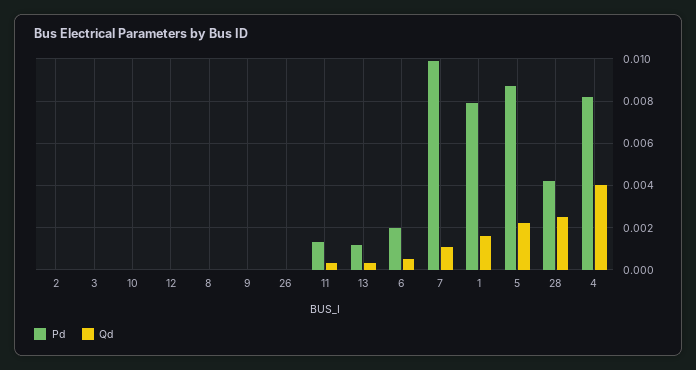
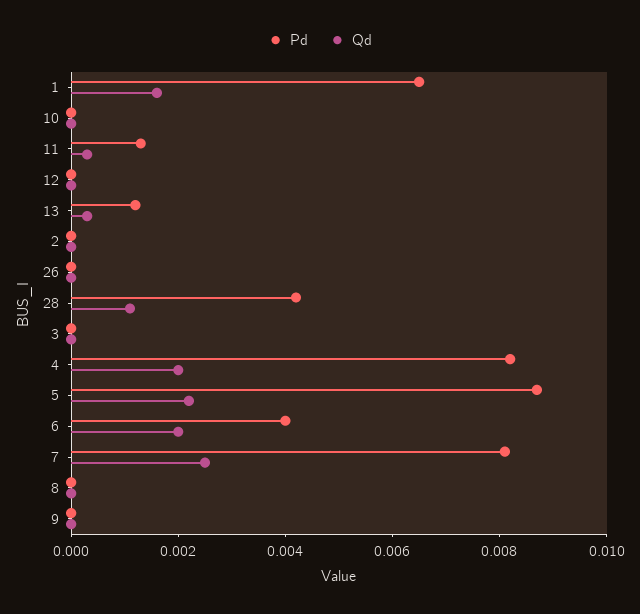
  {
    "Pd": {
      "2": 0,
      "3": 0,
      "10": 0,
      "12": 0,
      "8": 0,
      "9": 0,
      "26": 0,
      "11": 0.0015,
      "13": 0.001,
-     "6": 0.002,
+     "6": 0.004,
-     "7": 0.01,
+     "7": 0.008,
-     "1": 0.008,
+     "1": 0.0065,
      "5": 0.0085,
      "28": 0.004,
      "4": 0.008
    },
    "Qd": {
      "2": 0,
      "3": 0,
      "10": 0,
      "12": 0,
      "8": 0,
      "9": 0,
      "26": 0,
      "11": 0.0005,
      "13": 0.0005,
-     "6": 0.0005,
+     "6": 0.002,
-     "7": 0.001,
+     "7": 0.0025,
      "1": 0.0015,
      "5": 0.002,
-     "28": 0.0025,
+     "28": 0.001,
-     "4": 0.004
+     "4": 0.002
    }
  }

